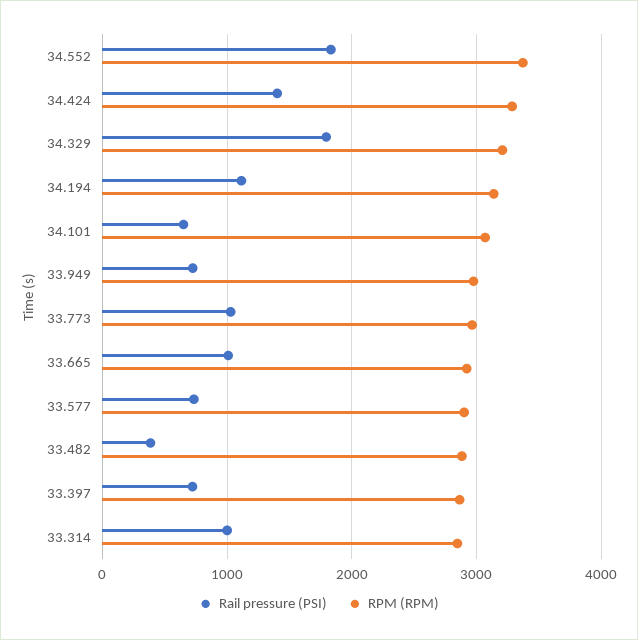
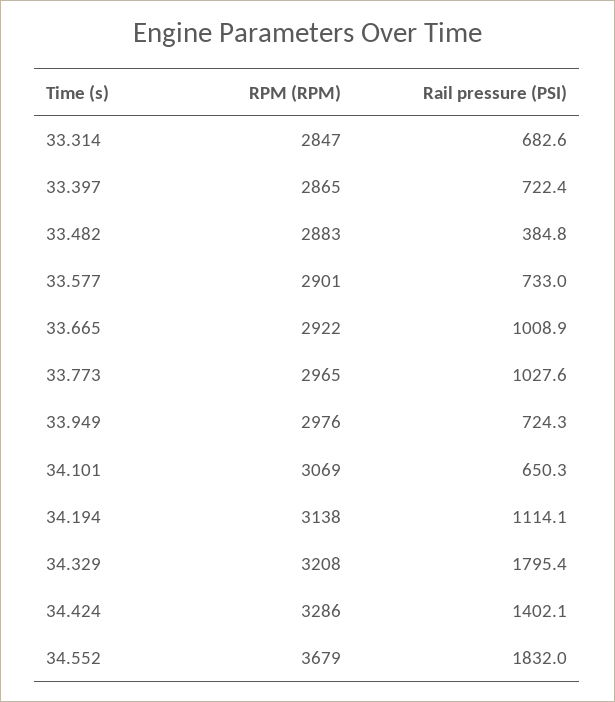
  {
    "Rail pressure (PSI)": {
      "34.552": 1832,
      "34.424": 1402.1,
      "34.329": 1795.4,
      "34.194": 1114.1,
      "34.101": 650.3,
      "33.949": 724.3,
      "33.773": 1027.6,
      "33.665": 1008.9,
      "33.577": 733,
      "33.482": 384.8,
      "33.397": 722.4,
-     "33.314": 1000
+     "33.314": 682.6
    },
    "RPM (RPM)": {
-     "34.552": 3400,
+     "34.552": 3679,
      "34.424": 3286,
      "34.329": 3208,
      "34.194": 3138,
      "34.101": 3069,
      "33.949": 2976,
      "33.773": 2965,
      "33.665": 2922,
      "33.577": 2901,
      "33.482": 2883,
      "33.397": 2865,
      "33.314": 2847
    }
  }

